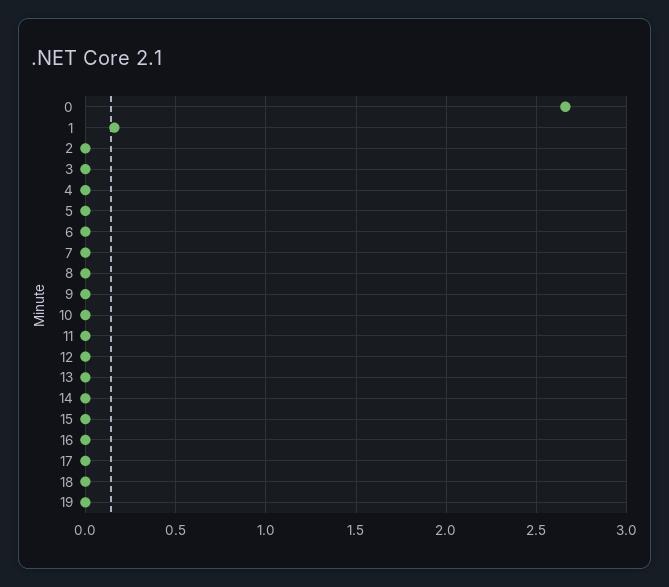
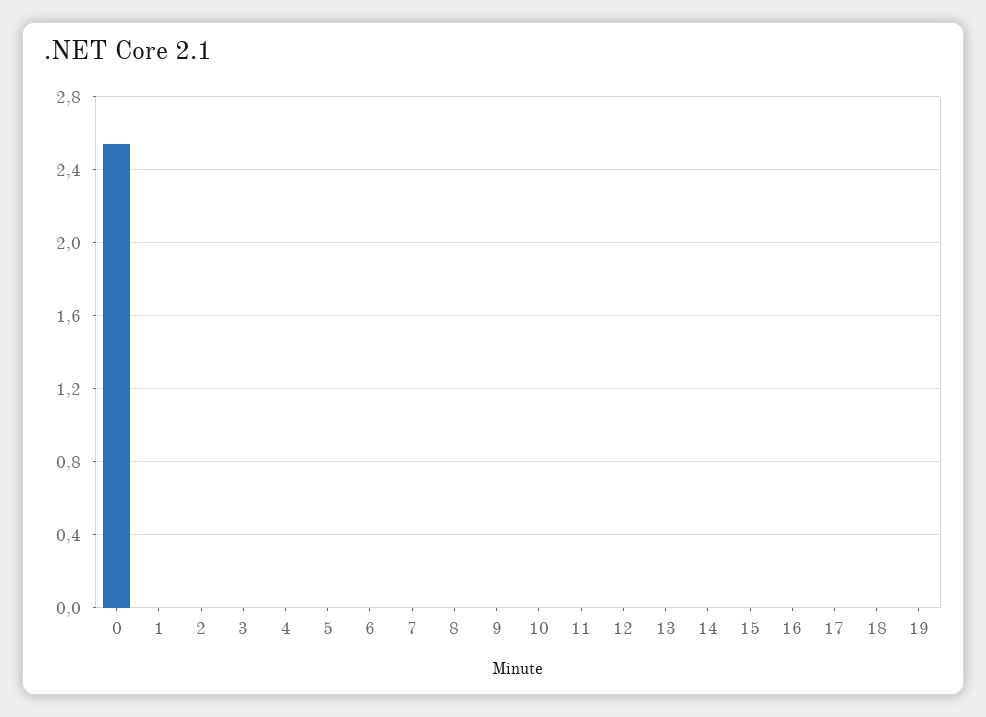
  {
-   "0": 2.65,
+   "0": 2.55,
-   "1": 0.15,
+   "1": 0,
    "2": 0,
    "3": 0,
    "4": 0,
    "5": 0,
    "6": 0,
    "7": 0,
    "8": 0,
    "9": 0,
    "10": 0,
    "11": 0,
    "12": 0,
    "13": 0,
    "14": 0,
    "15": 0,
    "16": 0,
    "17": 0,
    "18": 0,
    "19": 0
  }

